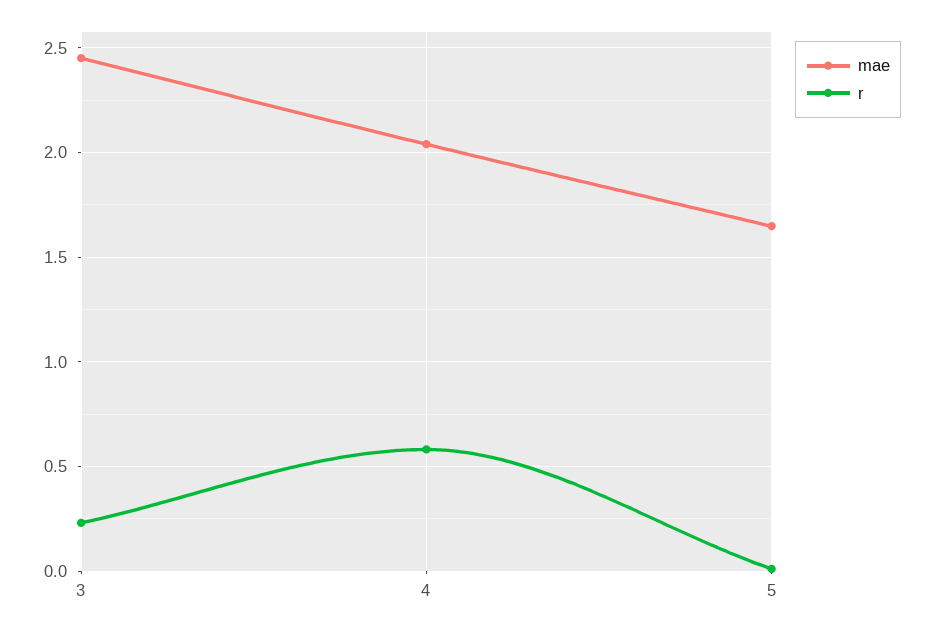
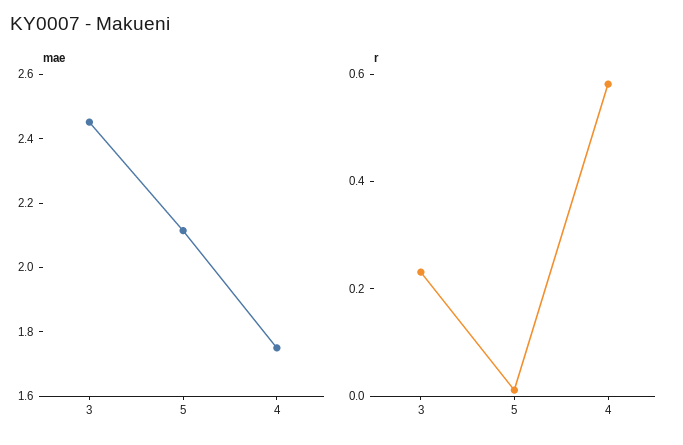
  {
    "mae": {
      "3": 2.45,
-     "4": 2.05,
+     "4": 1.75,
-     "5": 1.65
+     "5": 2.1
    },
    "r": {
      "3": 0.25,
      "4": 0.6,
      "5": 0
    }
  }

